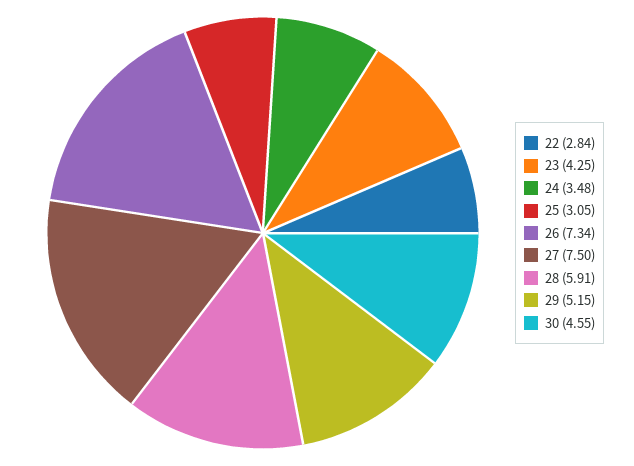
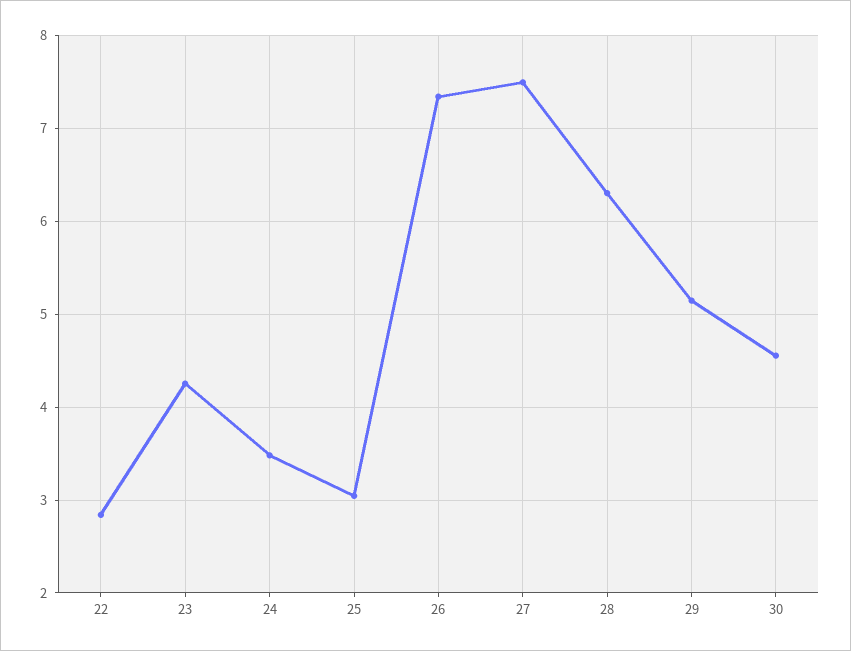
  {
    "22": 2.84,
    "23": 4.25,
    "24": 3.48,
    "25": 3.05,
    "26": 7.34,
    "27": 7.5,
-   "28": 5.91,
+   "28": 6.3,
    "29": 5.15,
    "30": 4.55
  }

